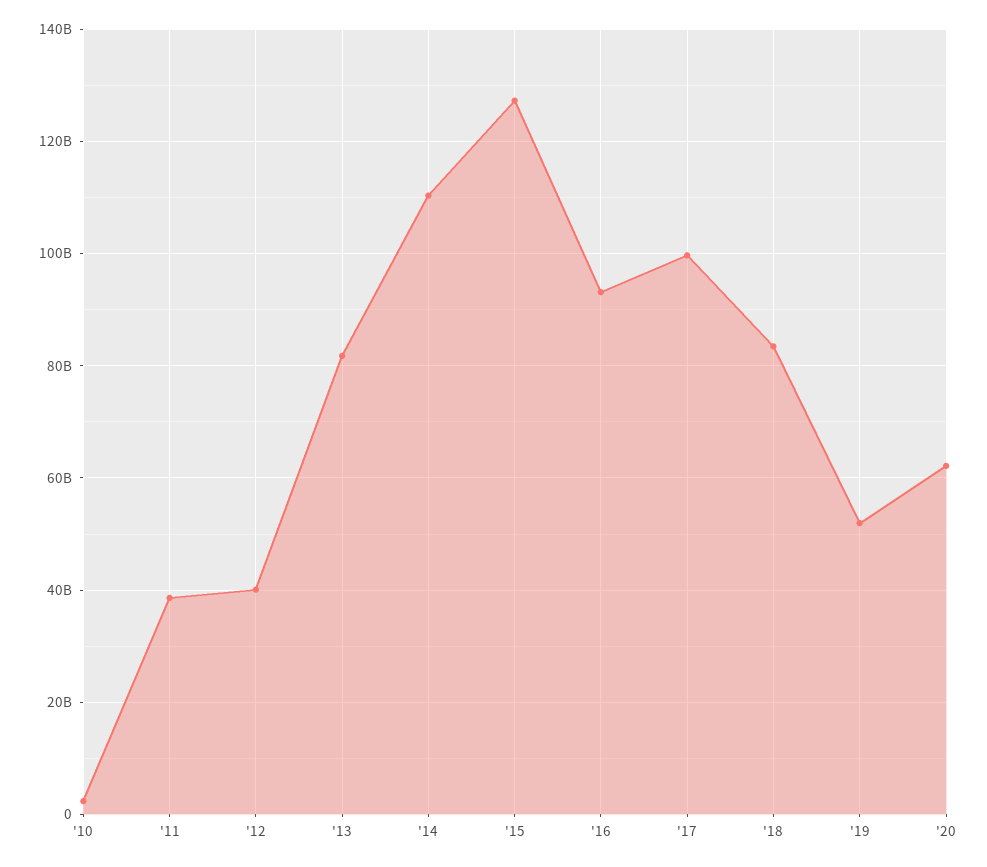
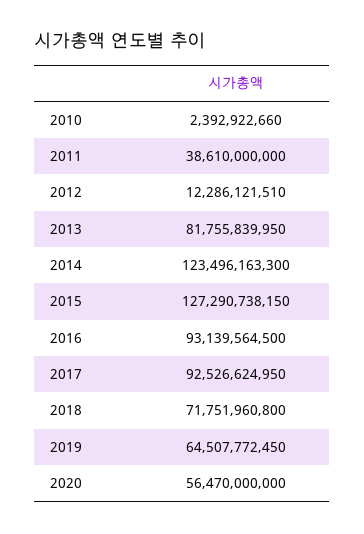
  {
    "'10": 2392922660,
    "'11": 38610000000,
-   "'12": 40000000000,
+   "'12": 12286121510,
    "'13": 81755839950,
-   "'14": 110000000000,
+   "'14": 123496163300,
    "'15": 127290738150,
    "'16": 93139564500,
-   "'17": 100000000000,
+   "'17": 92526624950,
-   "'18": 84000000000,
+   "'18": 71751960800,
-   "'19": 52000000000,
+   "'19": 64507772450,
-   "'20": 62000000000
+   "'20": 56470000000
  }

